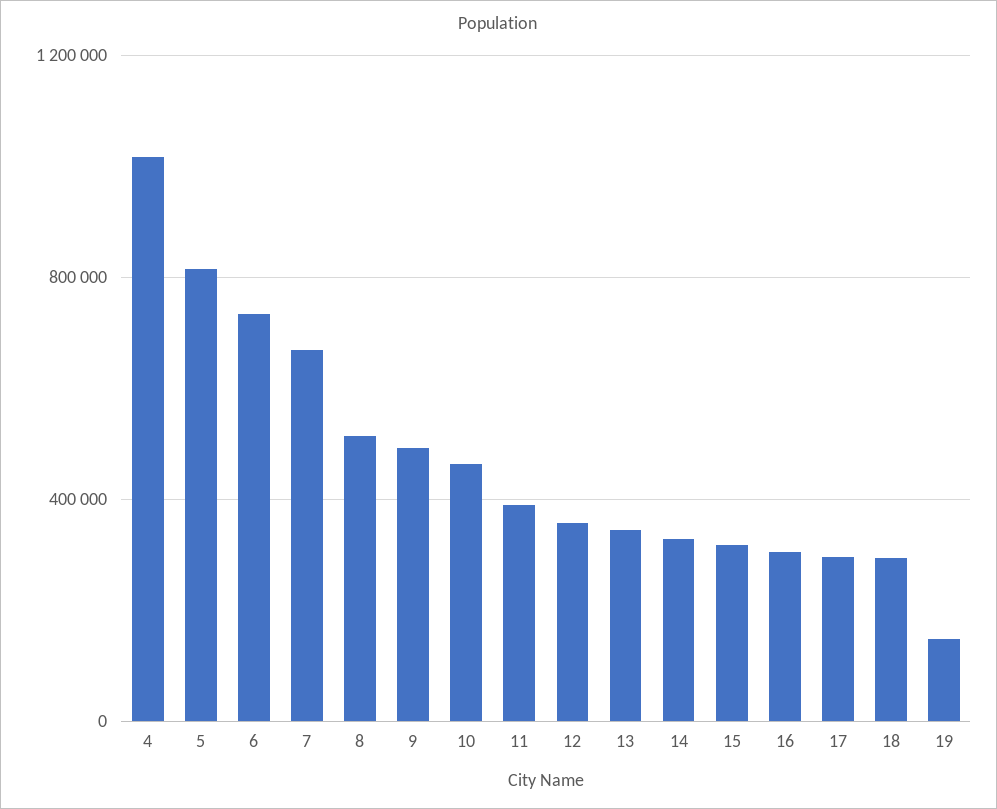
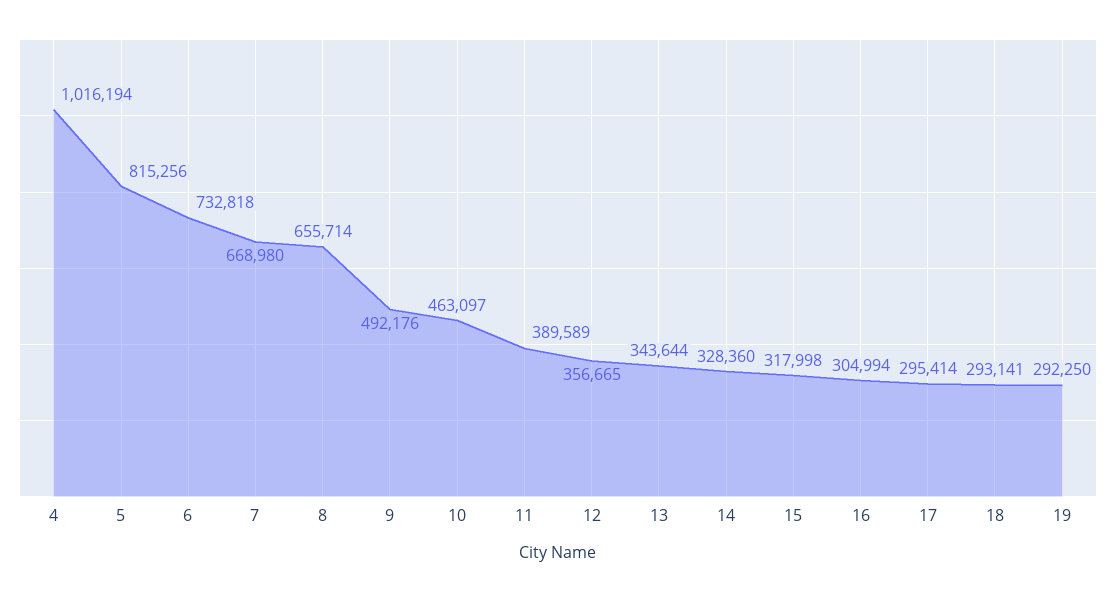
  {
    "4": 1016194,
    "5": 815256,
    "6": 732818,
    "7": 668980,
-   "8": 500000,
+   "8": 655714,
    "9": 492176,
    "10": 463097,
    "11": 389589,
    "12": 356665,
    "13": 343644,
    "14": 328360,
    "15": 317998,
    "16": 304994,
    "17": 295414,
    "18": 293141,
-   "19": 150000
+   "19": 292250
  }

